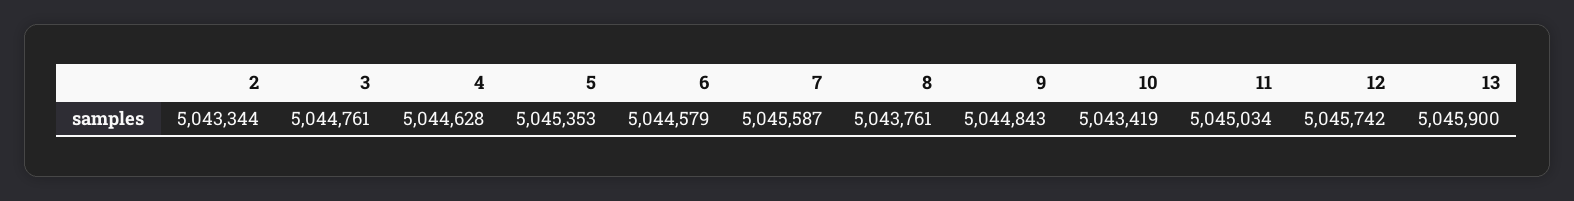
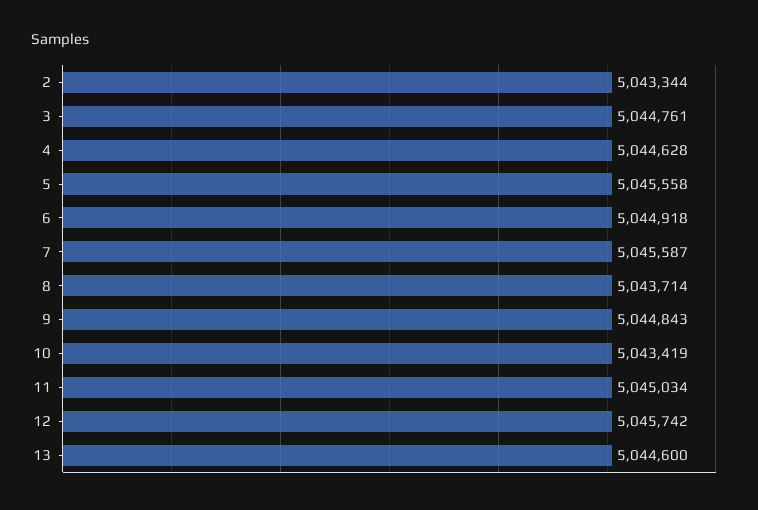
  {
    "2": 5043344,
    "3": 5044761,
    "4": 5044628,
-   "5": 5045353,
+   "5": 5045558,
-   "6": 5044579,
+   "6": 5044918,
    "7": 5045587,
-   "8": 5043761,
+   "8": 5043714,
    "9": 5044843,
    "10": 5043419,
    "11": 5045034,
    "12": 5045742,
-   "13": 5045900
+   "13": 5044600
  }

